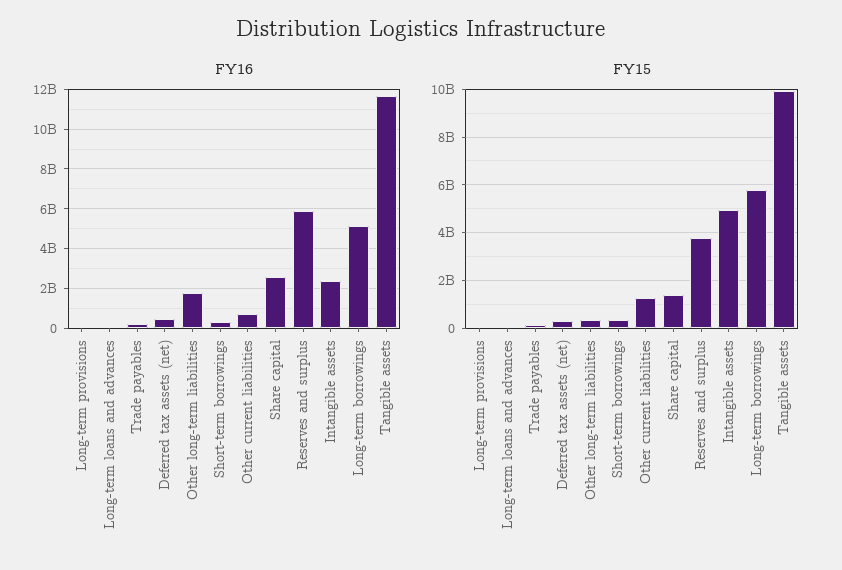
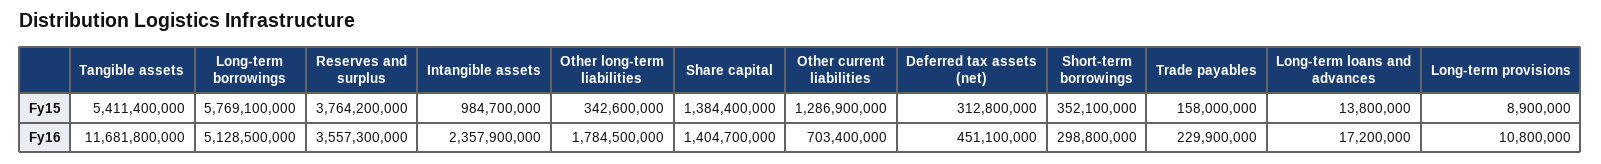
  {
    "FY16": {
      "Long-term provisions": 10800000,
      "Long-term loans and advances": 17200000,
      "Trade payables": 229900000,
      "Deferred tax assets (net)": 451100000,
      "Other long-term liabilities": 1784500000,
      "Short-term borrowings": 298800000,
      "Other current liabilities": 703400000,
-     "Share capital": 2500000000,
+     "Share capital": 1404700000,
-     "Reserves and surplus": 6000000000,
+     "Reserves and surplus": 3557300000,
      "Intangible assets": 2357900000,
      "Long-term borrowings": 5128500000,
      "Tangible assets": 11681800000
    },
    "FY15": {
      "Long-term provisions": 8900000,
      "Long-term loans and advances": 13800000,
      "Trade payables": 158000000,
      "Deferred tax assets (net)": 312800000,
      "Other long-term liabilities": 342600000,
      "Short-term borrowings": 352100000,
      "Other current liabilities": 1286900000,
      "Share capital": 1384400000,
      "Reserves and surplus": 3764200000,
-     "Intangible assets": 5000000000,
+     "Intangible assets": 984700000,
      "Long-term borrowings": 5769100000,
-     "Tangible assets": 10000000000
+     "Tangible assets": 5411400000
    }
  }

